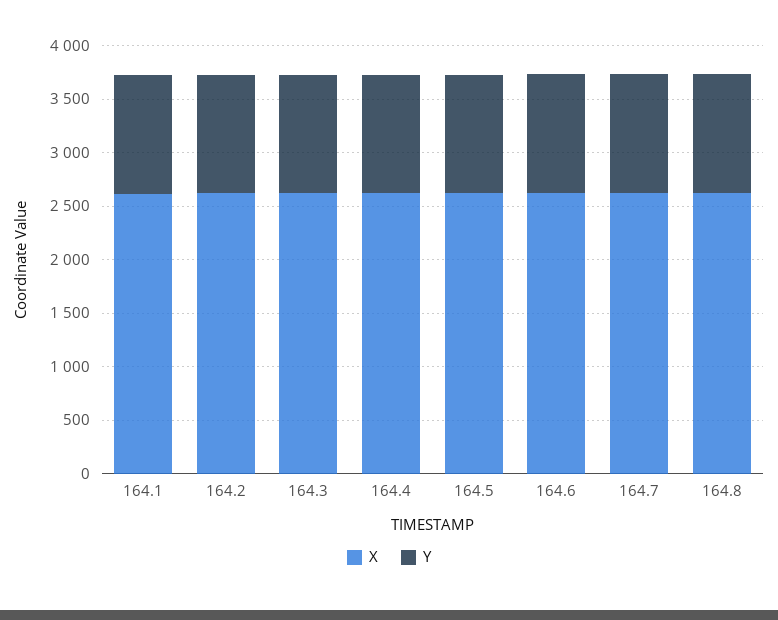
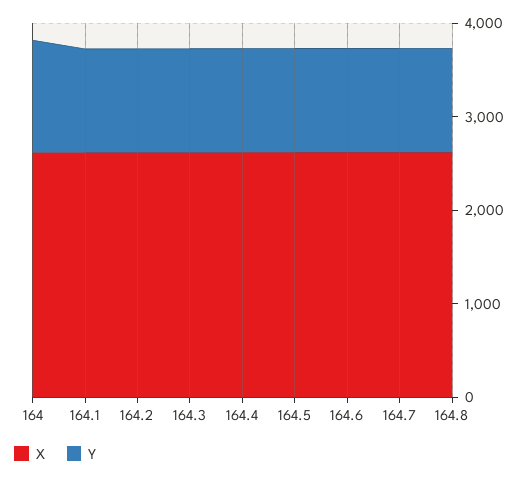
  {
    "X": {
      "164.1": 2600,
      "164.2": 2600,
      "164.3": 2600,
      "164.4": 2600,
      "164.5": 2600,
      "164.6": 2600,
      "164.7": 2600,
-     "164.8": 2600
+     "164.8": 2600,
+     "164": 2600
    },
    "Y": {
      "164.1": 1100,
      "164.2": 1100,
      "164.3": 1100,
      "164.4": 1100,
      "164.5": 1100,
      "164.6": 1100,
      "164.7": 1100,
-     "164.8": 1100
+     "164.8": 1100,
+     "164": 1200
    }
  }

